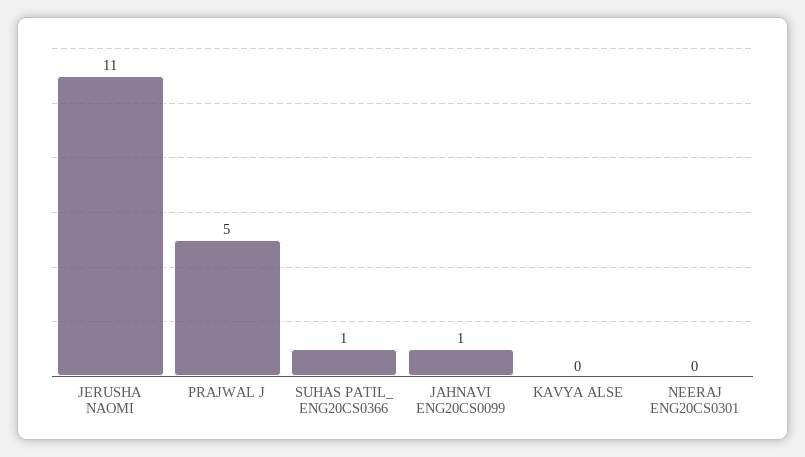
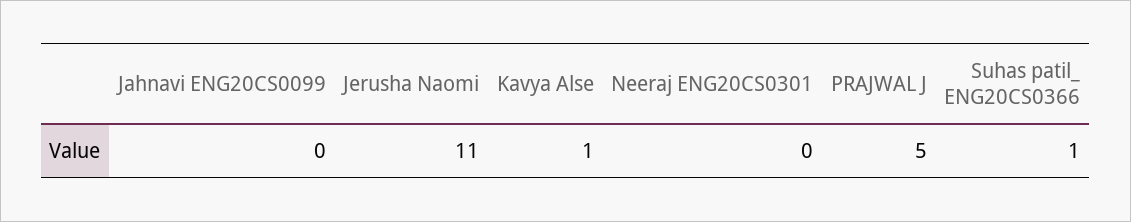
  {
    "JERUSHA NAOMI": 11,
    "PRAJWAL J": 5,
    "SUHAS PATIL_ ENG20CS0366": 1,
-   "JAHNAVI ENG20CS0099": 1,
+   "JAHNAVI ENG20CS0099": 0,
-   "KAVYA ALSE": 0,
+   "KAVYA ALSE": 1,
    "NEERAJ ENG20CS0301": 0
  }

